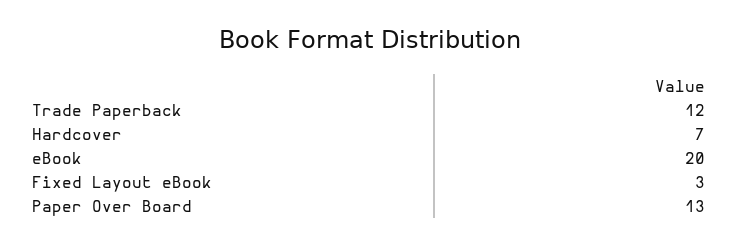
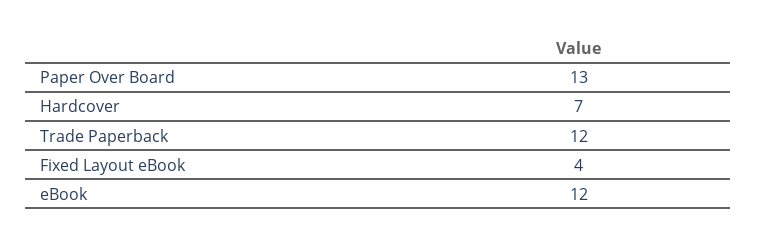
  {
    "Trade Paperback": 12,
    "Hardcover": 7,
-   "eBook": 20,
+   "eBook": 12,
-   "Fixed Layout eBook": 3,
+   "Fixed Layout eBook": 4,
    "Paper Over Board": 13
  }

